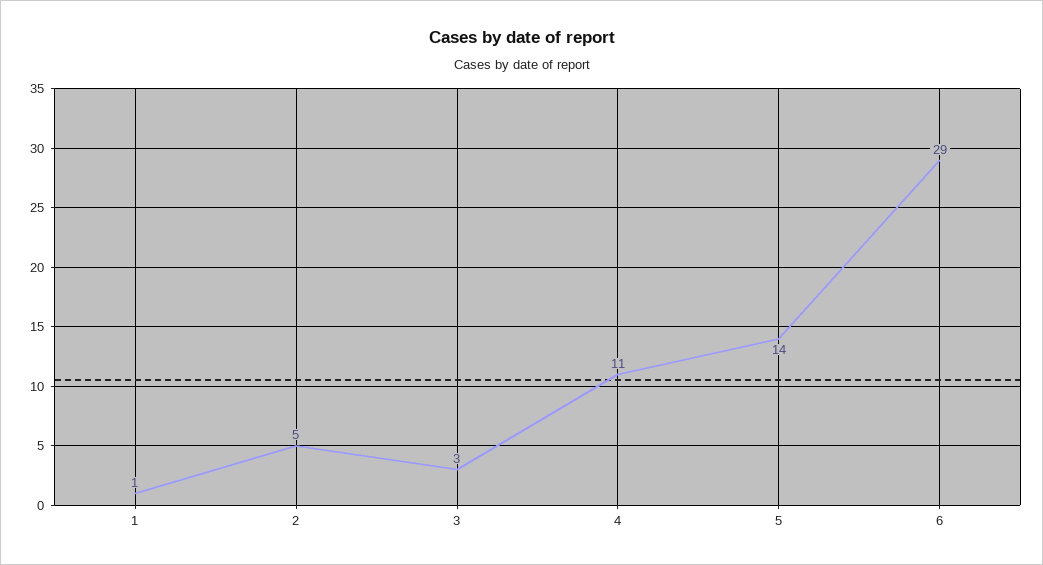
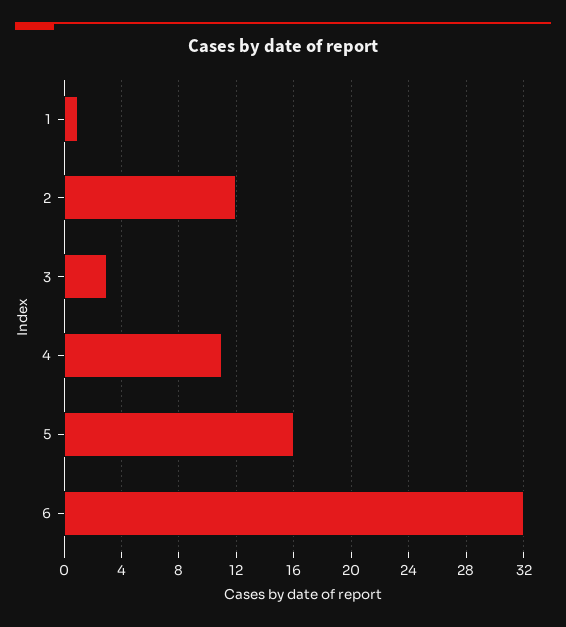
  {
    "1": 1,
-   "2": 5,
+   "2": 12,
    "3": 3,
    "4": 11,
-   "5": 14,
+   "5": 16,
-   "6": 29
+   "6": 32
  }

